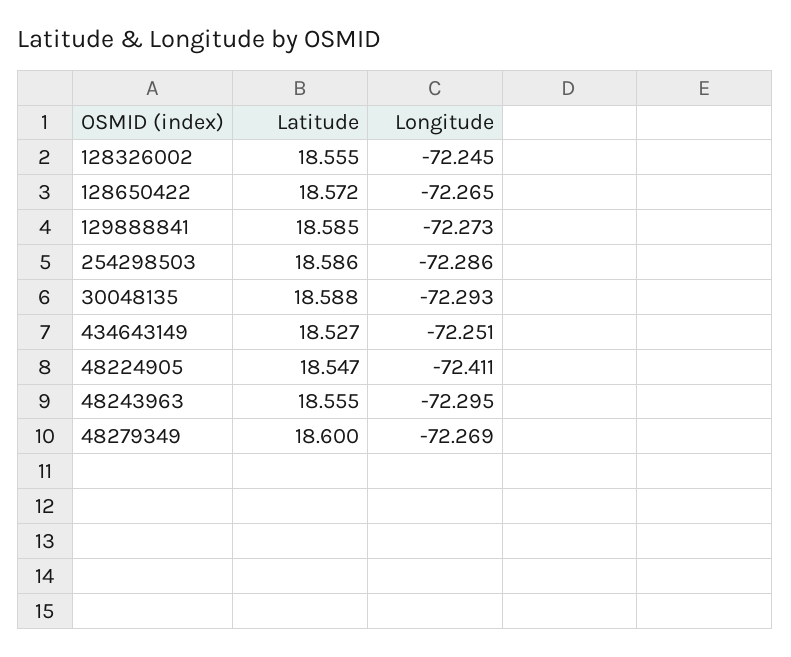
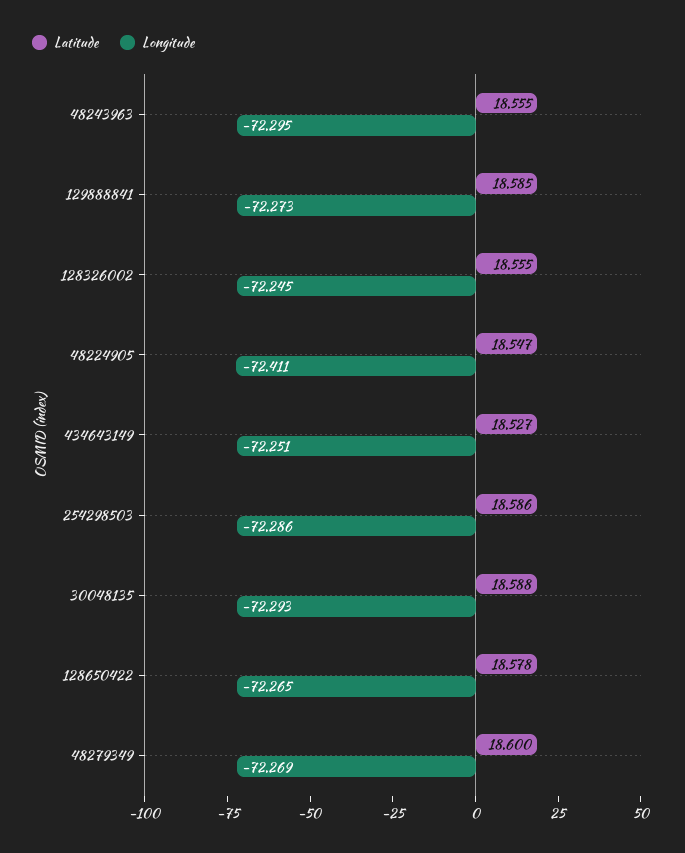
  {
    "Latitude": {
      "128326002": 18.555,
-     "128650422": 18.572,
+     "128650422": 18.578,
      "129888841": 18.585,
      "254298503": 18.586,
      "30048135": 18.588,
      "434643149": 18.527,
      "48224905": 18.547,
      "48243963": 18.555,
      "48279349": 18.6
    },
    "Longitude": {
      "128326002": -72.245,
      "128650422": -72.265,
      "129888841": -72.273,
      "254298503": -72.286,
      "30048135": -72.293,
      "434643149": -72.251,
      "48224905": -72.411,
      "48243963": -72.295,
      "48279349": -72.269
    }
  }

